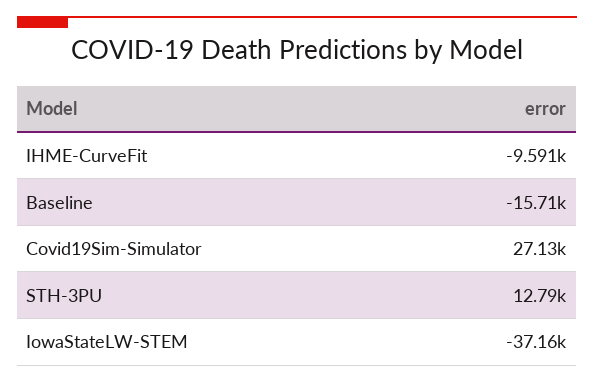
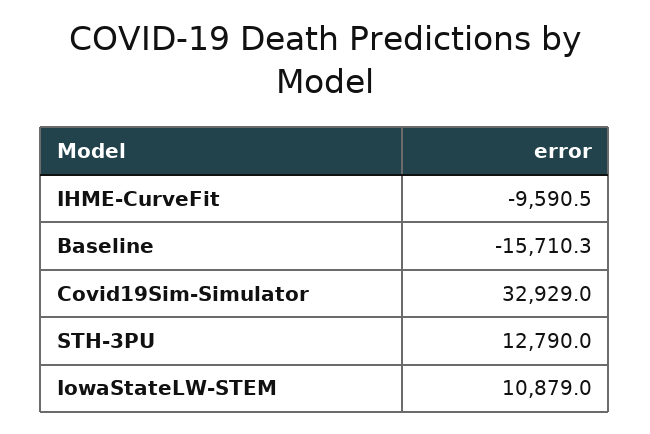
  {
    "IHME-CurveFit": -9590.5,
    "Baseline": -15710.3,
-   "Covid19Sim-Simulator": 27130,
+   "Covid19Sim-Simulator": 32929,
    "STH-3PU": 12790,
-   "IowaStateLW-STEM": -37160
+   "IowaStateLW-STEM": 10879
  }

